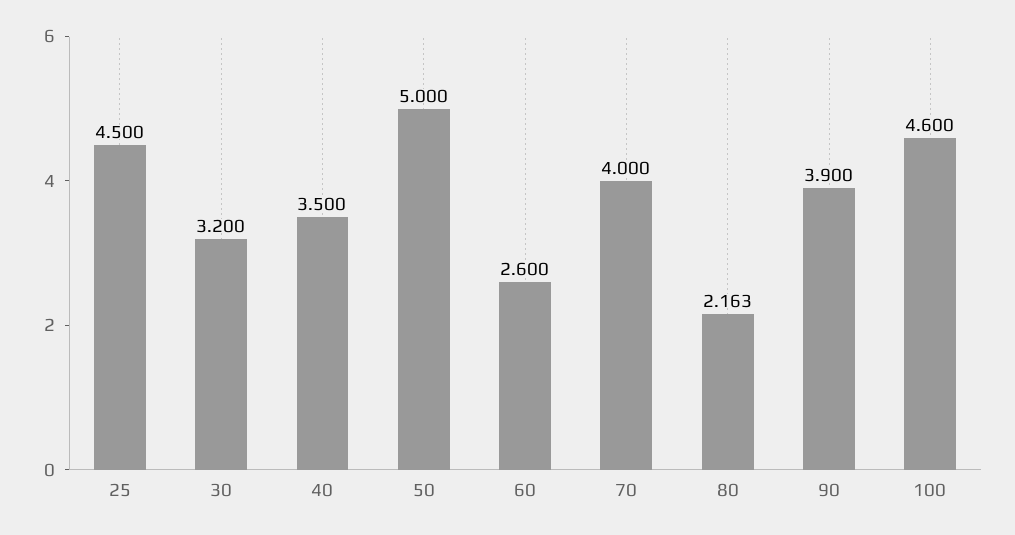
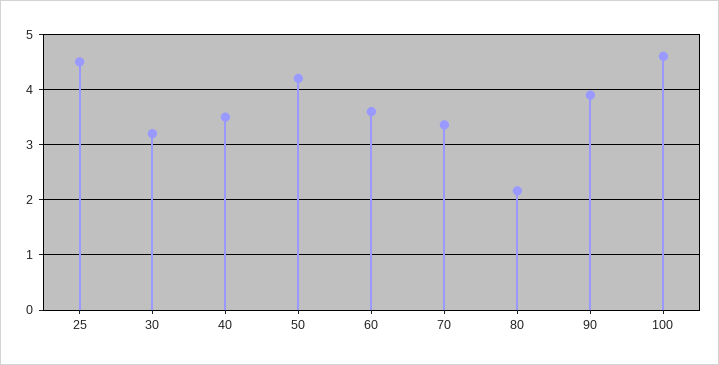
  {
    "25": 4.5,
    "30": 3.2,
    "40": 3.5,
-   "50": 5,
+   "50": 4.2,
-   "60": 2.6,
+   "60": 3.6,
-   "70": 4,
+   "70": 3.4,
    "80": 2.163,
    "90": 3.9,
    "100": 4.6
  }

